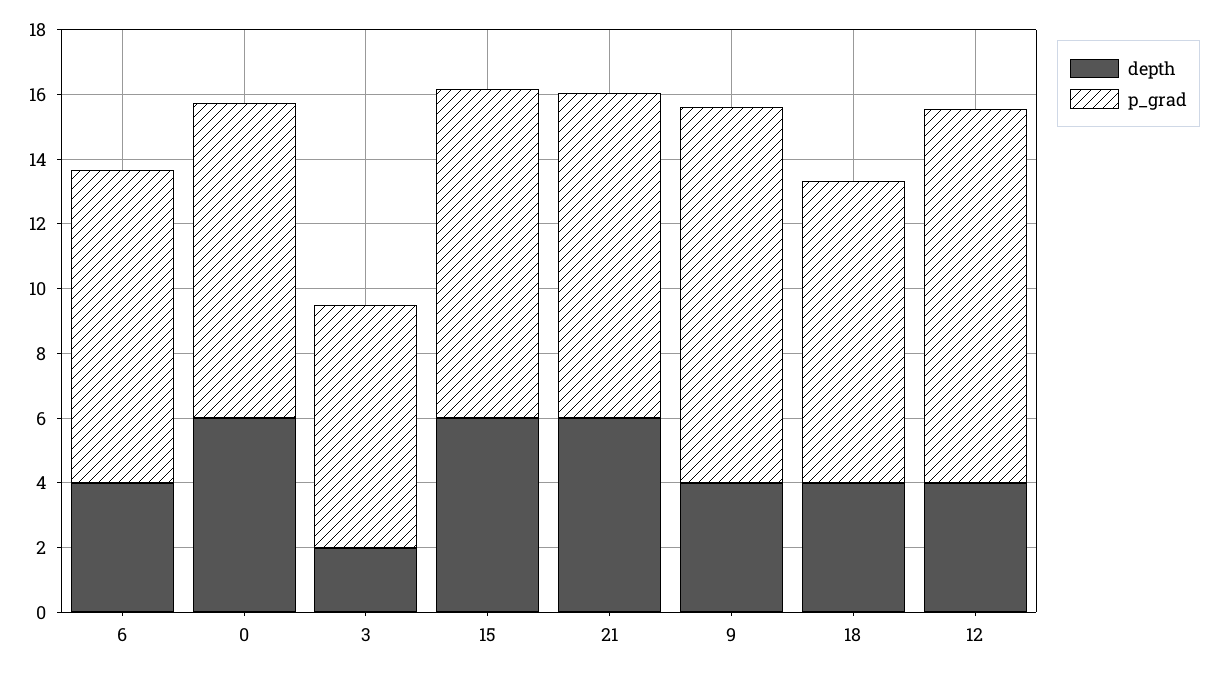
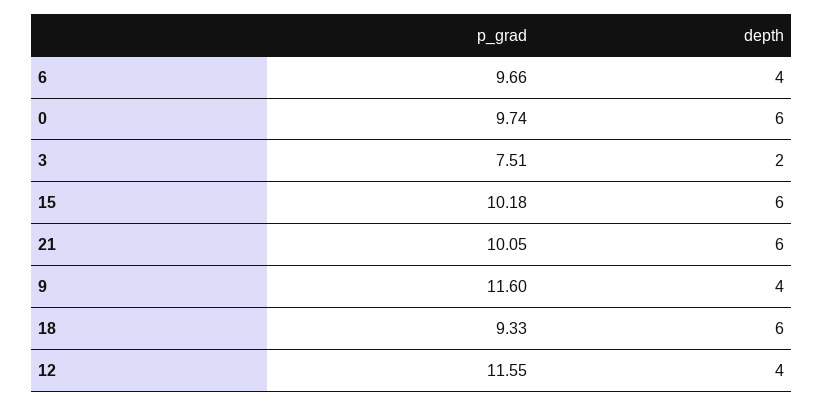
  {
    "depth": {
      "6": 4,
      "0": 6,
      "3": 2,
      "15": 6,
      "21": 6,
      "9": 4,
-     "18": 4,
+     "18": 6,
      "12": 4
    },
    "p_grad": {
      "6": 9.66,
      "0": 9.74,
      "3": 7.51,
      "15": 10.18,
      "21": 10.05,
      "9": 11.6,
      "18": 9.33,
      "12": 11.55
    }
  }

